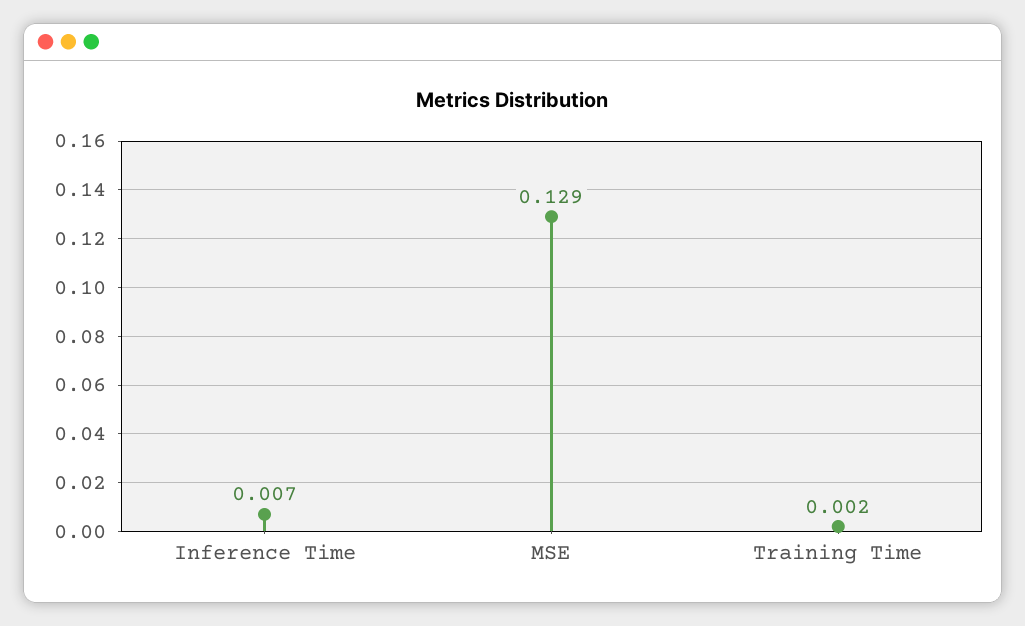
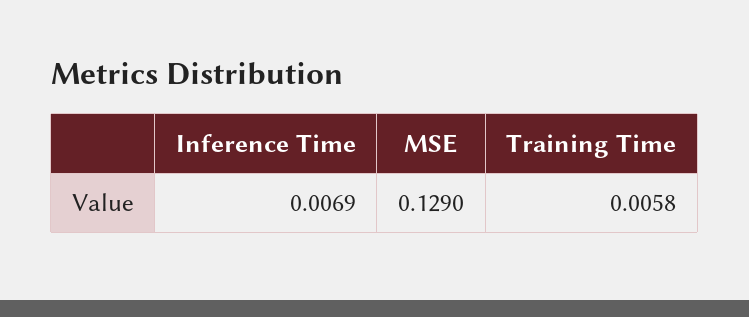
  {
    "Inference Time": 0.0069,
    "MSE": 0.129,
-   "Training Time": 0.002
+   "Training Time": 0.0058
  }

